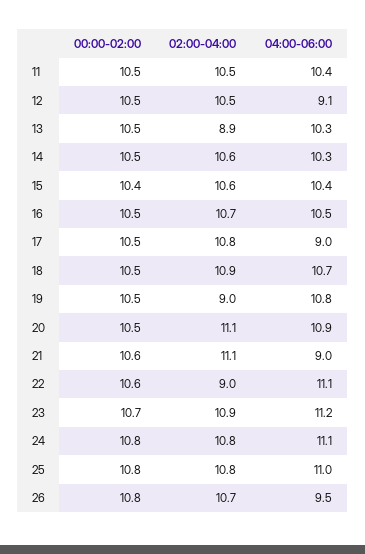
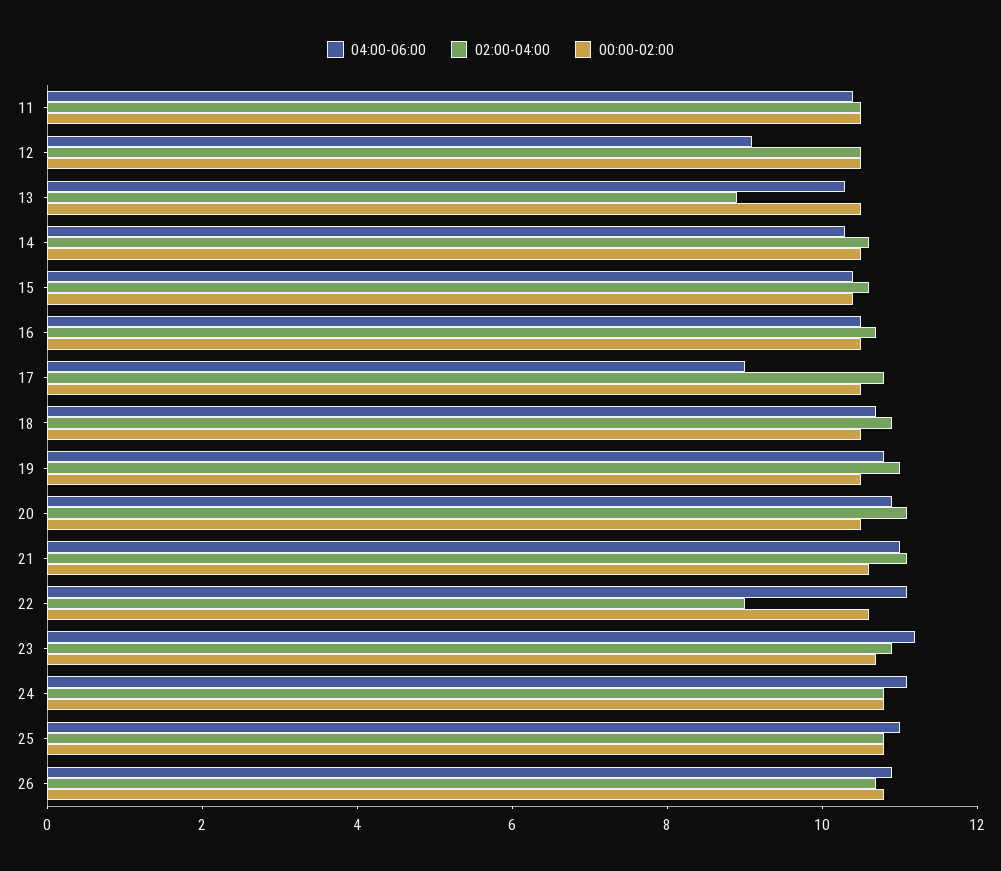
  {
    "00:00-02:00": {
      "11": 10.5,
      "12": 10.5,
      "13": 10.5,
      "14": 10.5,
      "15": 10.4,
      "16": 10.5,
      "17": 10.5,
      "18": 10.5,
      "19": 10.5,
      "20": 10.5,
      "21": 10.6,
      "22": 10.6,
      "23": 10.7,
      "24": 10.8,
      "25": 10.8,
      "26": 10.8
    },
    "02:00-04:00": {
      "11": 10.5,
      "12": 10.5,
      "13": 8.9,
      "14": 10.6,
      "15": 10.6,
      "16": 10.7,
      "17": 10.8,
      "18": 10.9,
-     "19": 9,
+     "19": 11,
      "20": 11.1,
      "21": 11.1,
      "22": 9,
      "23": 10.9,
      "24": 10.8,
      "25": 10.8,
      "26": 10.7
    },
    "04:00-06:00": {
      "11": 10.4,
      "12": 9.1,
      "13": 10.3,
      "14": 10.3,
      "15": 10.4,
      "16": 10.5,
      "17": 9,
      "18": 10.7,
      "19": 10.8,
      "20": 10.9,
-     "21": 9,
+     "21": 11,
      "22": 11.1,
      "23": 11.2,
      "24": 11.1,
      "25": 11,
-     "26": 9.5
+     "26": 11
    }
  }

